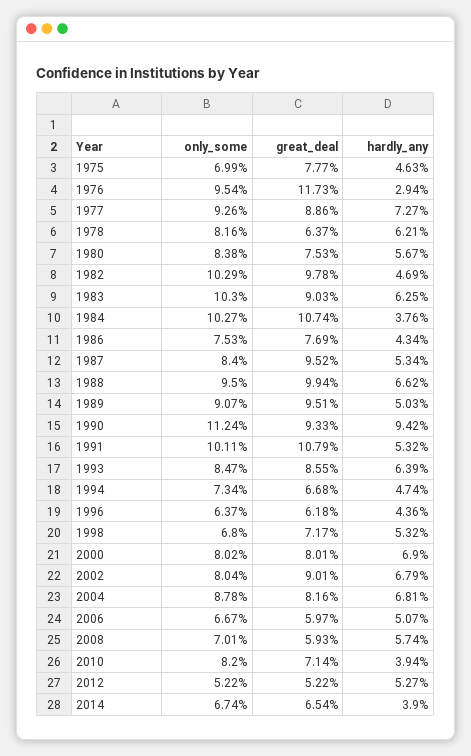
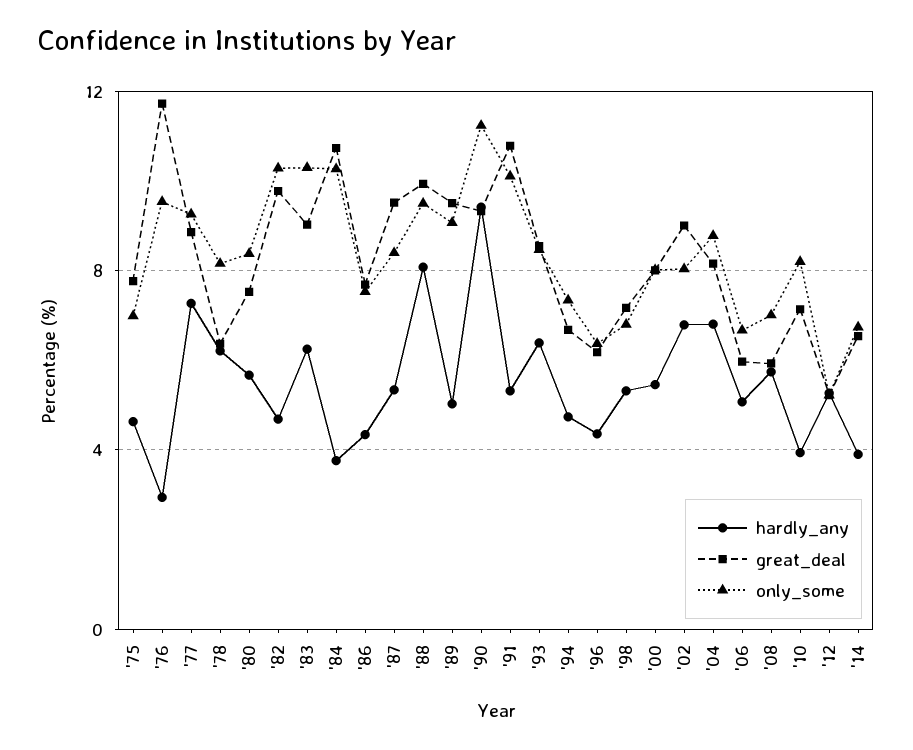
  {
    "only_some": {
      "1975": 6.99,
      "1976": 9.54,
      "1977": 9.26,
      "1978": 8.16,
      "1980": 8.38,
      "1982": 10.29,
      "1983": 10.3,
      "1984": 10.27,
      "1986": 7.53,
      "1987": 8.4,
      "1988": 9.5,
      "1989": 9.07,
      "1990": 11.24,
      "1991": 10.11,
      "1993": 8.47,
      "1994": 7.34,
      "1996": 6.37,
      "1998": 6.8,
      "2000": 8.02,
      "2002": 8.04,
      "2004": 8.78,
      "2006": 6.67,
      "2008": 7.01,
      "2010": 8.2,
      "2012": 5.22,
      "2014": 6.74
    },
    "great_deal": {
      "1975": 7.77,
      "1976": 11.73,
      "1977": 8.86,
      "1978": 6.37,
      "1980": 7.53,
      "1982": 9.78,
      "1983": 9.03,
      "1984": 10.74,
      "1986": 7.69,
      "1987": 9.52,
      "1988": 9.94,
      "1989": 9.51,
      "1990": 9.33,
      "1991": 10.79,
      "1993": 8.55,
      "1994": 6.68,
      "1996": 6.18,
      "1998": 7.17,
      "2000": 8.01,
      "2002": 9.01,
      "2004": 8.16,
      "2006": 5.97,
      "2008": 5.93,
      "2010": 7.14,
      "2012": 5.22,
      "2014": 6.54
    },
    "hardly_any": {
      "1975": 4.63,
      "1976": 2.94,
      "1977": 7.27,
      "1978": 6.21,
      "1980": 5.67,
      "1982": 4.69,
      "1983": 6.25,
      "1984": 3.76,
      "1986": 4.34,
      "1987": 5.34,
-     "1988": 6.62,
+     "1988": 8,
      "1989": 5.03,
      "1990": 9.42,
      "1991": 5.32,
      "1993": 6.39,
      "1994": 4.74,
      "1996": 4.36,
      "1998": 5.32,
-     "2000": 6.9,
+     "2000": 5.5,
      "2002": 6.79,
      "2004": 6.81,
      "2006": 5.07,
      "2008": 5.74,
      "2010": 3.94,
      "2012": 5.27,
      "2014": 3.9
    }
  }

